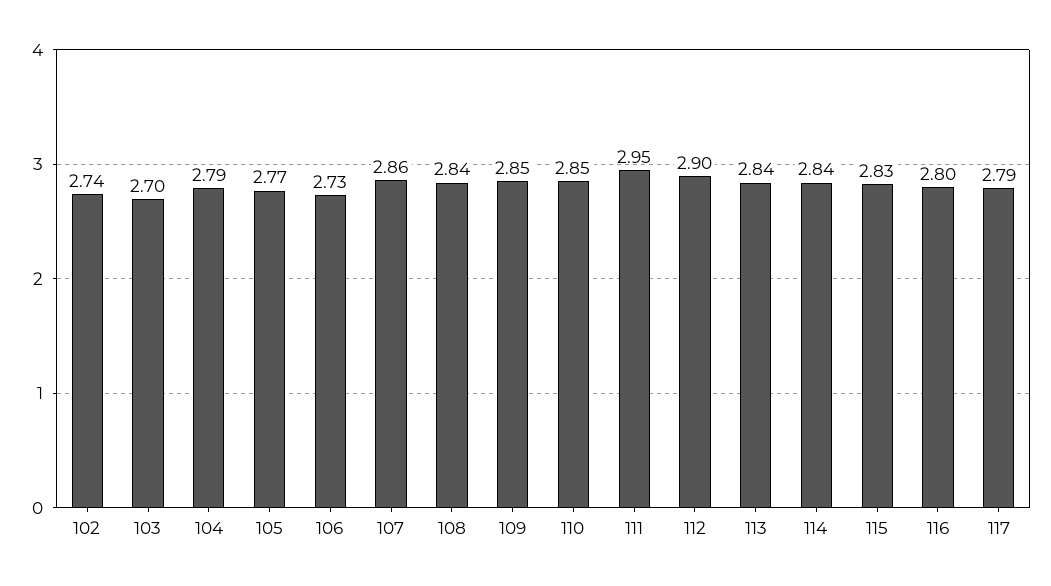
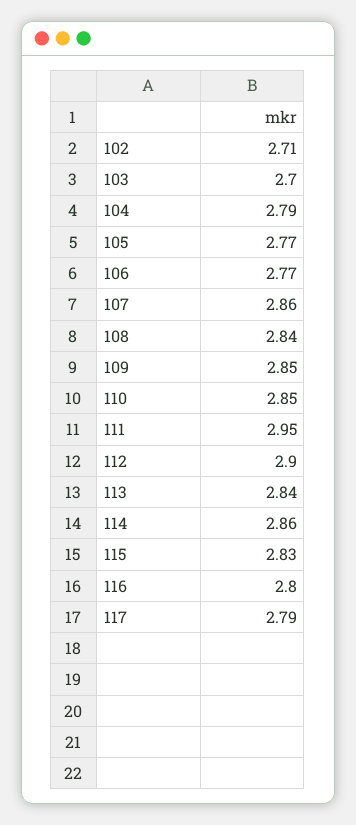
  {
-   "102": 2.74,
+   "102": 2.71,
    "103": 2.7,
    "104": 2.79,
    "105": 2.77,
-   "106": 2.73,
+   "106": 2.77,
    "107": 2.86,
    "108": 2.84,
    "109": 2.85,
    "110": 2.85,
    "111": 2.95,
    "112": 2.9,
    "113": 2.84,
-   "114": 2.84,
+   "114": 2.86,
    "115": 2.83,
    "116": 2.8,
    "117": 2.79
  }

